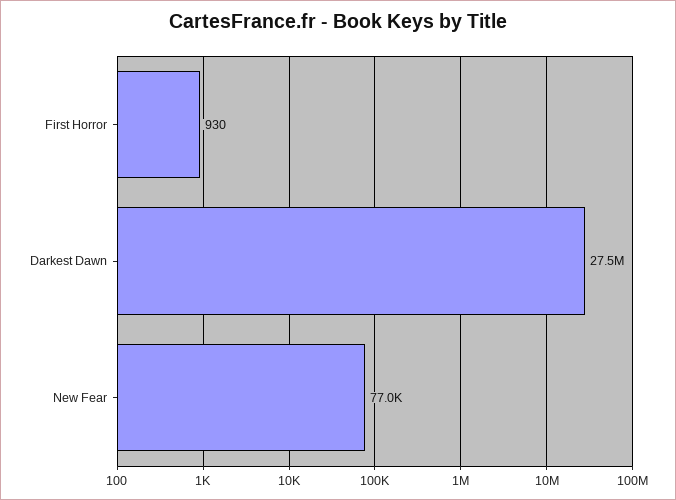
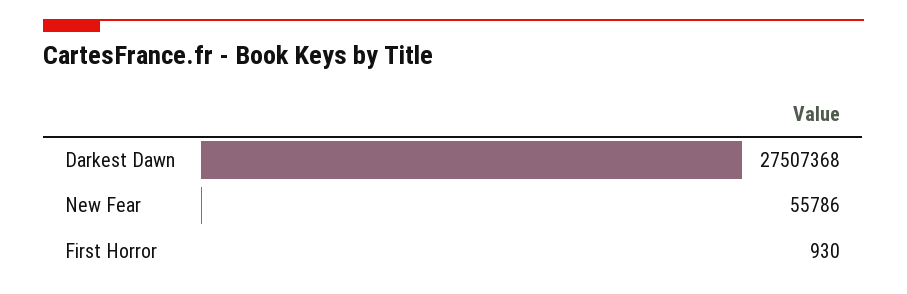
  {
    "First Horror": 930,
    "Darkest Dawn": 27507368,
-   "New Fear": 77000
+   "New Fear": 55786
  }

